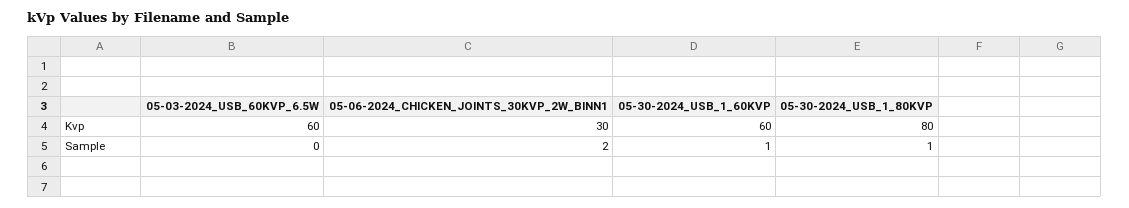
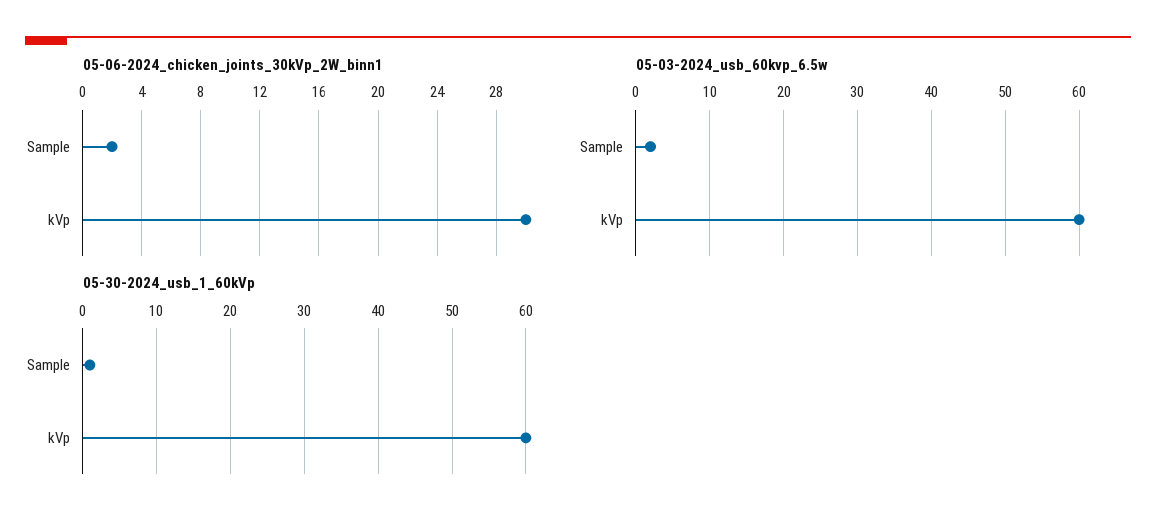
  {
    "05-03-2024_USB_60KVP_6.5W": {
      "Kvp": 60,
-     "Sample": 0
+     "Sample": 2
    },
    "05-06-2024_CHICKEN_JOINTS_30KVP_2W_BINN1": {
      "Kvp": 30,
      "Sample": 2
    },
    "05-30-2024_USB_1_60KVP": {
      "Kvp": 60,
      "Sample": 1
-   },
+   }
-   "05-30-2024_USB_1_80KVP": {
-     "Kvp": 80,
-     "Sample": 1
-   }
  }

